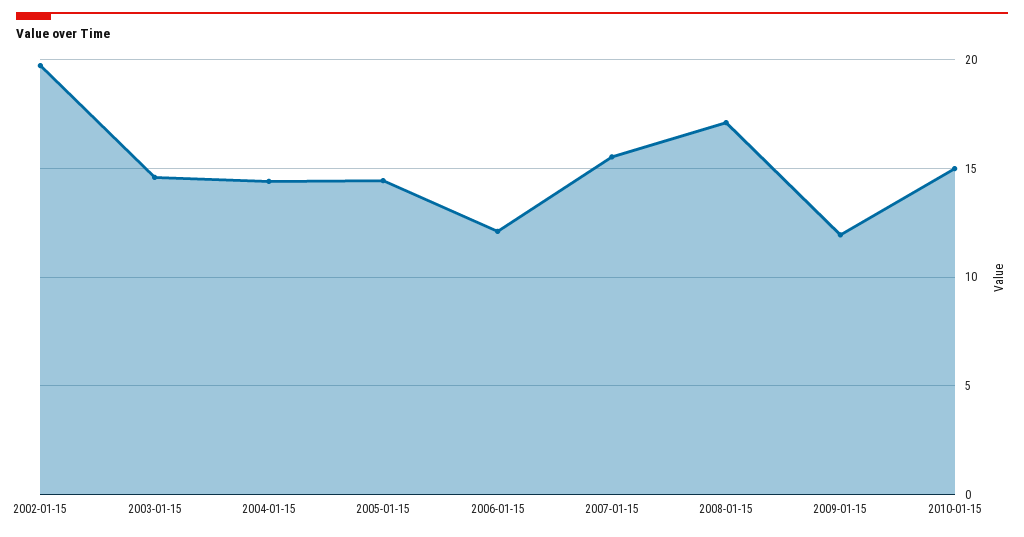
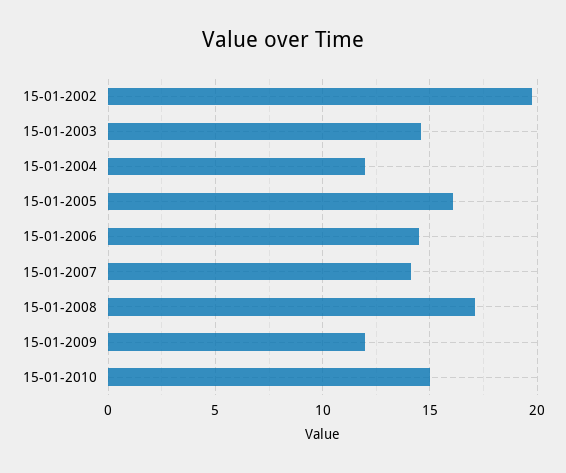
  {
    "2002-01-15": 19.5,
    "2003-01-15": 14.5,
-   "2004-01-15": 14.5,
+   "2004-01-15": 12,
-   "2005-01-15": 14.5,
+   "2005-01-15": 16,
-   "2006-01-15": 12,
+   "2006-01-15": 14.5,
-   "2007-01-15": 15.5,
+   "2007-01-15": 14,
    "2008-01-15": 17,
    "2009-01-15": 12,
    "2010-01-15": 15
  }

